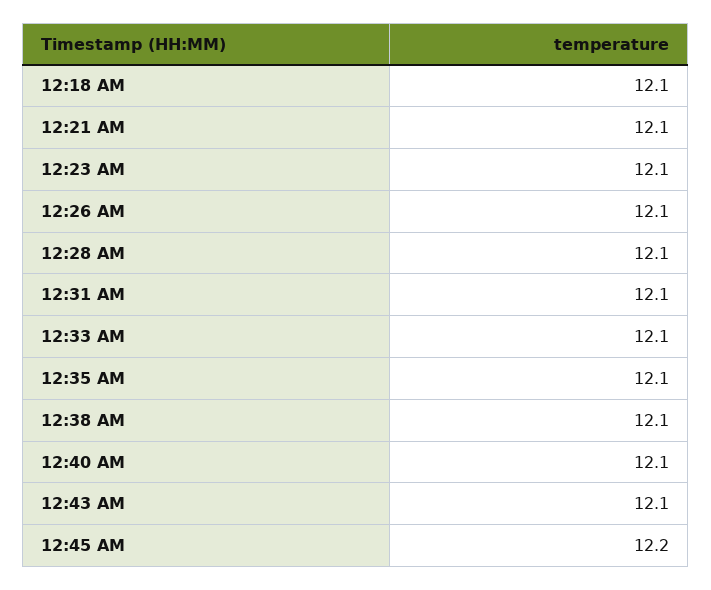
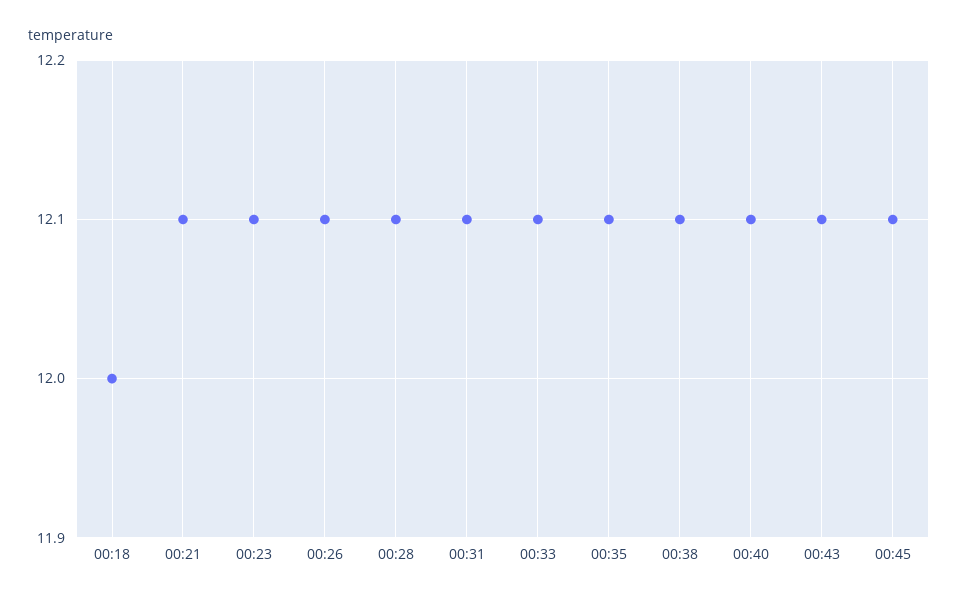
  {
-   "12:18 AM": 12.1,
+   "12:18 AM": 12,
    "12:21 AM": 12.1,
    "12:23 AM": 12.1,
    "12:26 AM": 12.1,
    "12:28 AM": 12.1,
    "12:31 AM": 12.1,
    "12:33 AM": 12.1,
    "12:35 AM": 12.1,
    "12:38 AM": 12.1,
    "12:40 AM": 12.1,
    "12:43 AM": 12.1,
-   "12:45 AM": 12.2
+   "12:45 AM": 12.1
  }

